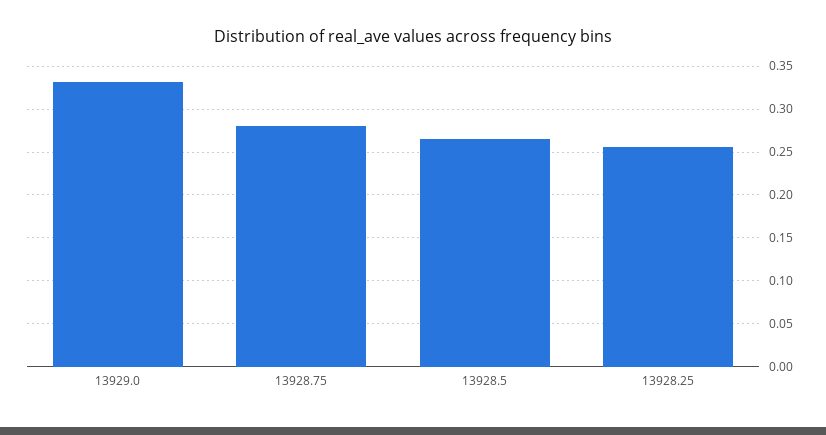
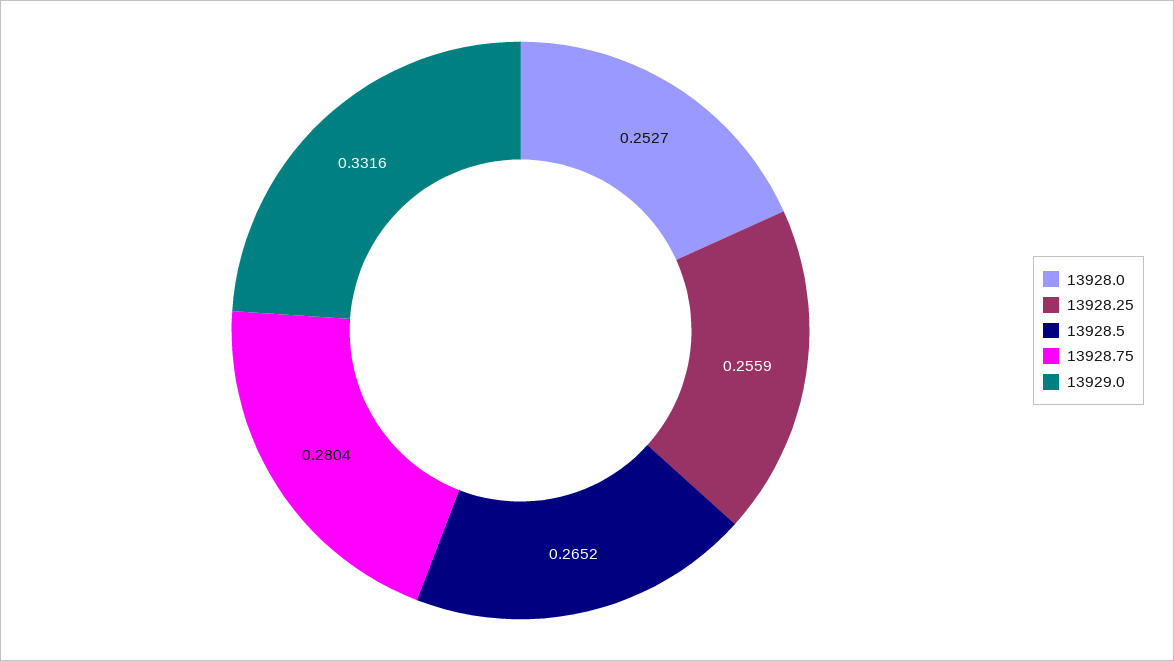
  {
    "13929.0": 0.3316,
    "13928.75": 0.2804,
    "13928.5": 0.2652,
-   "13928.25": 0.2559
+   "13928.25": 0.2559,
+   "13928.0": 0.2527
  }

